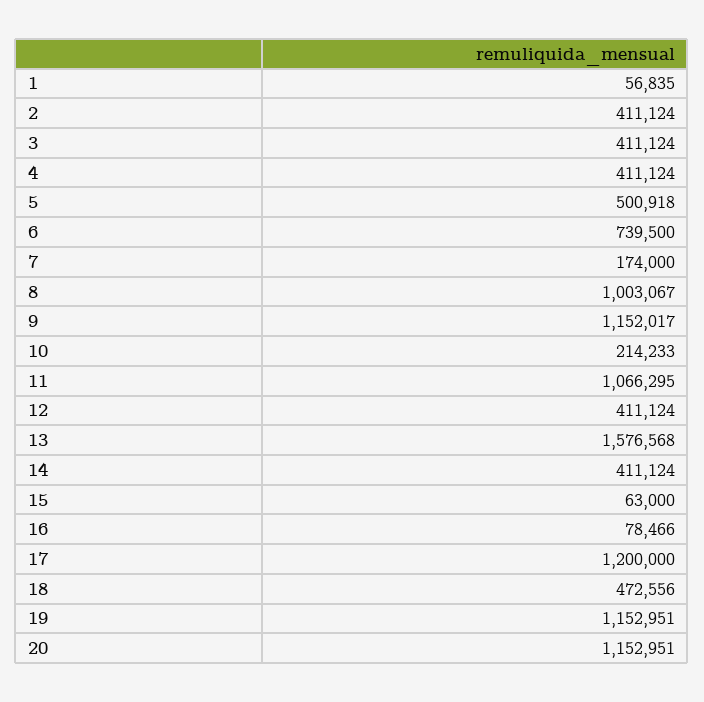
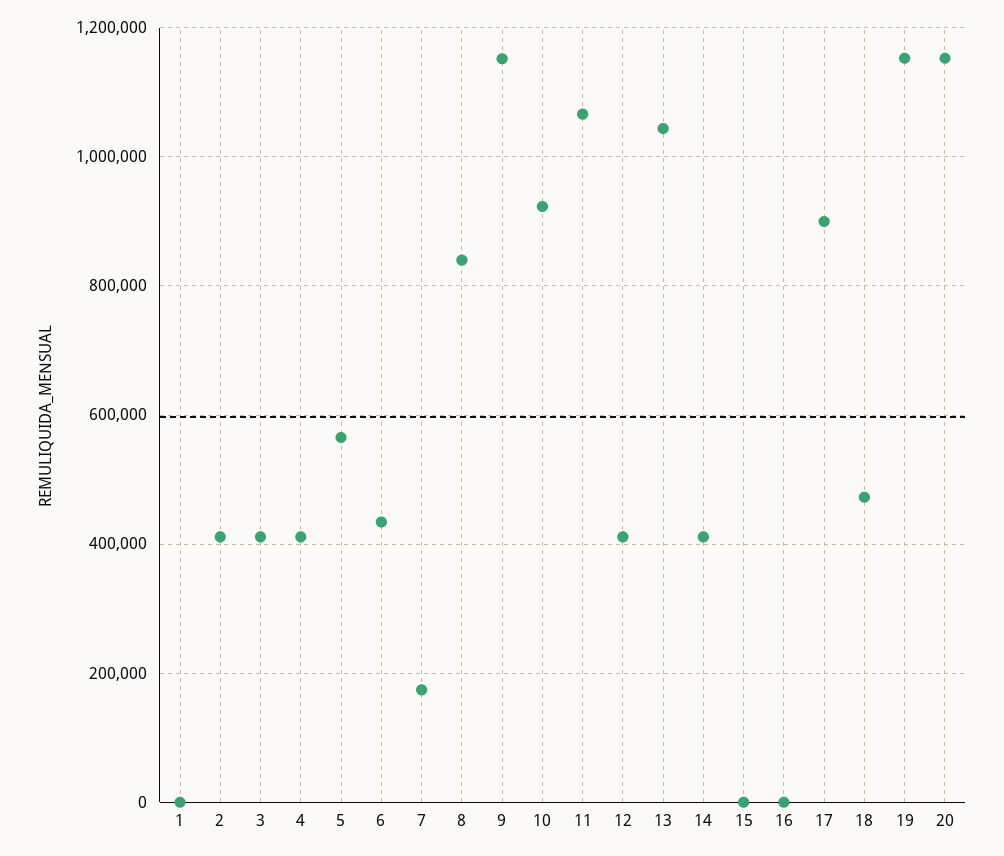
  {
-   "1": 56835,
+   "1": 0,
    "2": 411124,
    "3": 411124,
    "4": 411124,
-   "5": 500918,
+   "5": 560000,
-   "6": 739500,
+   "6": 440000,
    "7": 174000,
-   "8": 1003067,
+   "8": 840000,
    "9": 1152017,
-   "10": 214233,
+   "10": 920000,
    "11": 1066295,
    "12": 411124,
-   "13": 1576568,
+   "13": 1040000,
    "14": 411124,
-   "15": 63000,
+   "15": 0,
-   "16": 78466,
+   "16": 0,
-   "17": 1200000,
+   "17": 900000,
    "18": 472556,
    "19": 1152951,
    "20": 1152951
  }

